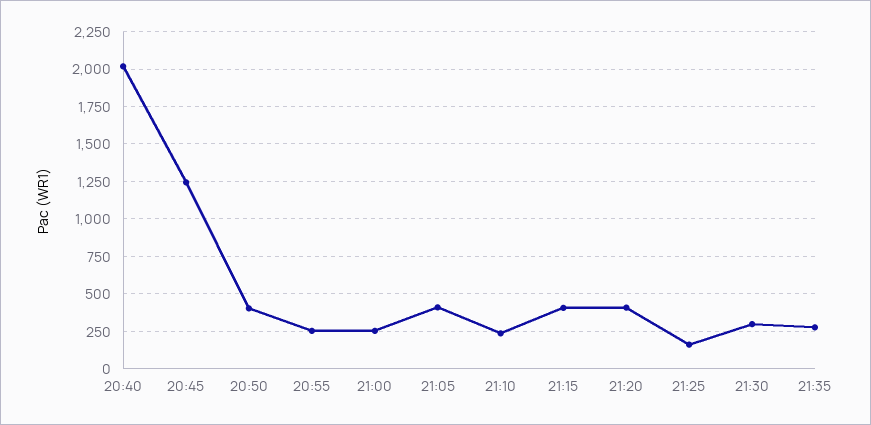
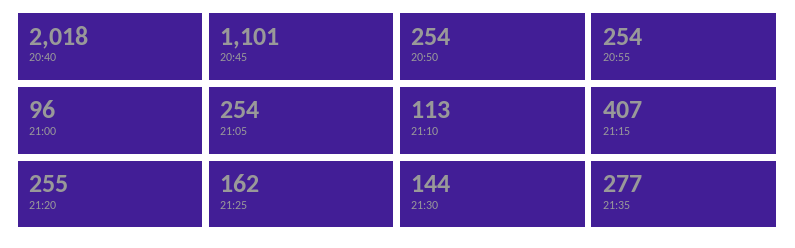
  {
    "20:40": 2018,
-   "20:45": 1250,
+   "20:45": 1101,
-   "20:50": 400,
+   "20:50": 254,
    "20:55": 254,
-   "21:00": 250,
+   "21:00": 96,
-   "21:05": 400,
+   "21:05": 254,
-   "21:10": 250,
+   "21:10": 113,
    "21:15": 407,
-   "21:20": 400,
+   "21:20": 255,
    "21:25": 162,
-   "21:30": 300,
+   "21:30": 144,
    "21:35": 277
  }

